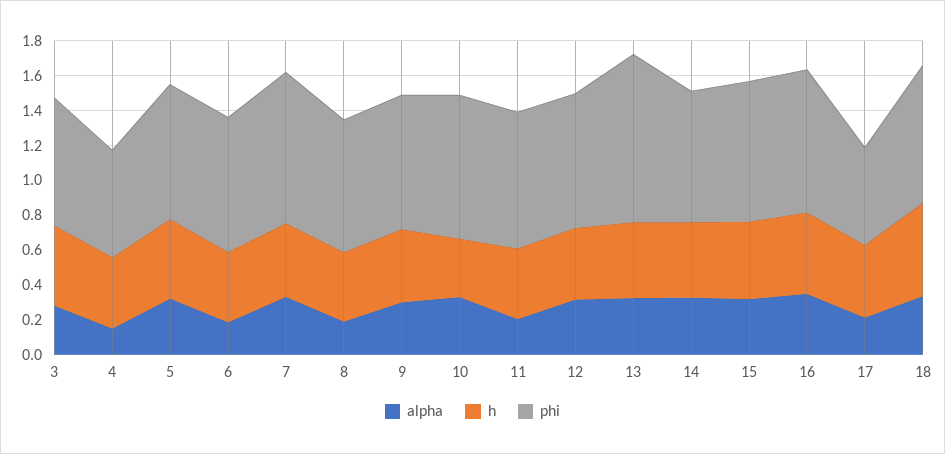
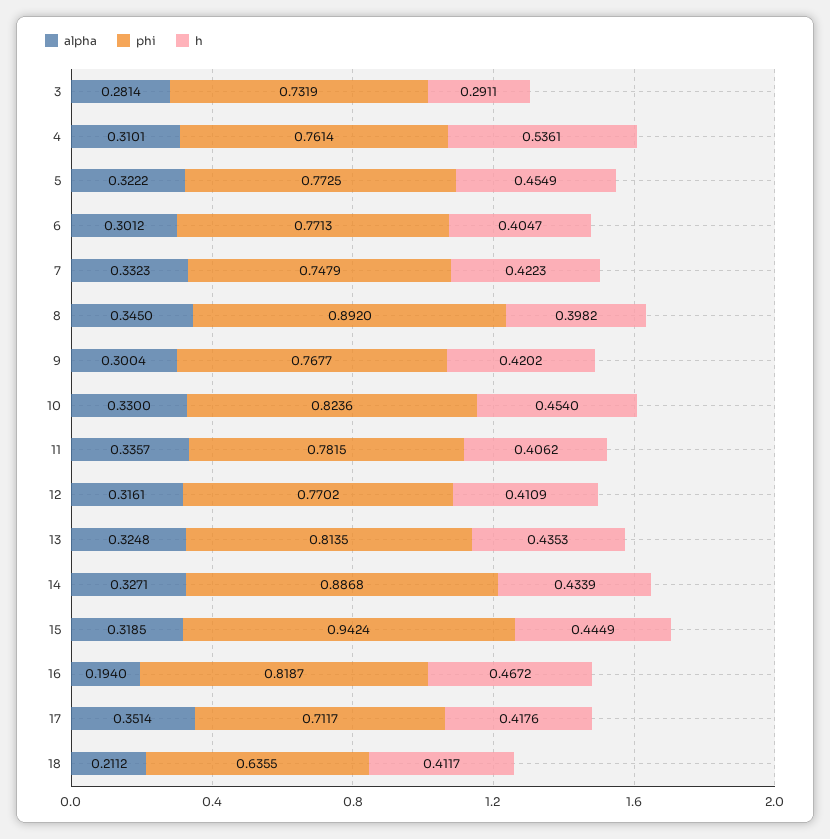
  {
    "alpha": {
      "3": 0.2814,
-     "4": 0.15,
+     "4": 0.3101,
      "5": 0.3222,
-     "6": 0.2,
+     "6": 0.3012,
      "7": 0.3323,
-     "8": 0.2,
+     "8": 0.345,
      "9": 0.3004,
      "10": 0.33,
-     "11": 0.2,
+     "11": 0.3357,
      "12": 0.3161,
      "13": 0.3248,
      "14": 0.3271,
      "15": 0.3185,
-     "16": 0.35,
+     "16": 0.194,
-     "17": 0.2,
+     "17": 0.3514,
-     "18": 0.35
+     "18": 0.2112
    },
    "h": {
-     "3": 0.45,
+     "3": 0.2911,
-     "4": 0.4,
+     "4": 0.5361,
      "5": 0.4549,
      "6": 0.4047,
      "7": 0.4223,
      "8": 0.3982,
      "9": 0.4202,
-     "10": 0.35,
+     "10": 0.454,
      "11": 0.4062,
      "12": 0.4109,
      "13": 0.4353,
      "14": 0.4339,
      "15": 0.4449,
      "16": 0.4672,
      "17": 0.4176,
-     "18": 0.55
+     "18": 0.4117
    },
    "phi": {
      "3": 0.7319,
-     "4": 0.6,
+     "4": 0.7614,
      "5": 0.7725,
      "6": 0.7713,
-     "7": 0.85,
+     "7": 0.7479,
-     "8": 0.75,
+     "8": 0.892,
      "9": 0.7677,
      "10": 0.8236,
      "11": 0.7815,
      "12": 0.7702,
-     "13": 0.95,
+     "13": 0.8135,
-     "14": 0.75,
+     "14": 0.8868,
-     "15": 0.8,
+     "15": 0.9424,
      "16": 0.8187,
-     "17": 0.55,
+     "17": 0.7117,
-     "18": 0.8
+     "18": 0.6355
    }
  }

